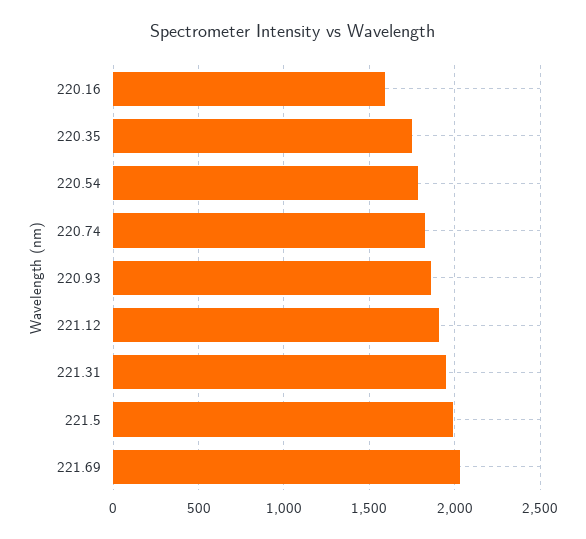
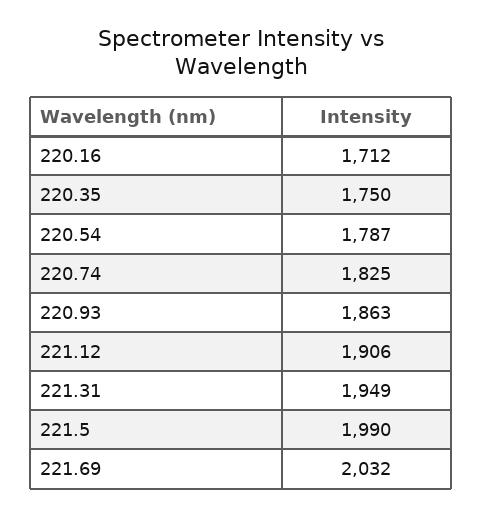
  {
-   "220.16": 1600,
+   "220.16": 1712,
    "220.35": 1750,
    "220.54": 1787,
    "220.74": 1825,
    "220.93": 1863,
    "221.12": 1906,
    "221.31": 1949,
    "221.5": 1990,
    "221.69": 2032
  }

